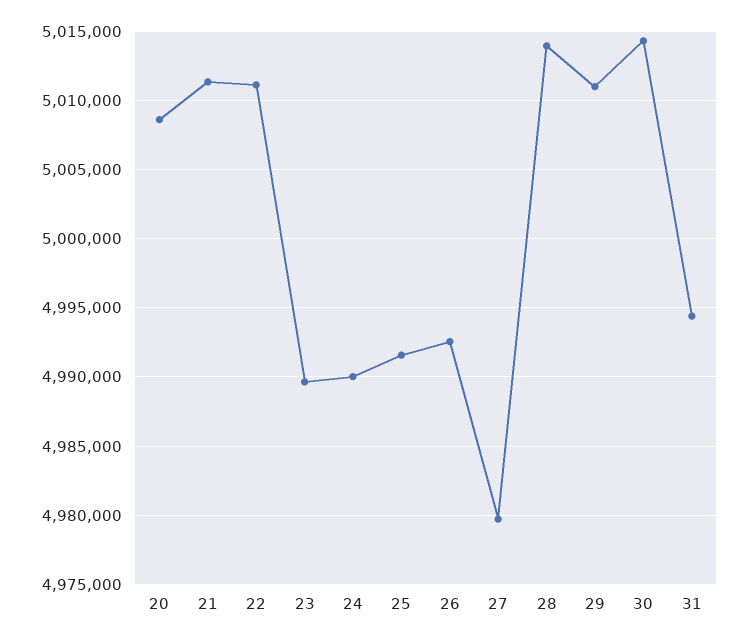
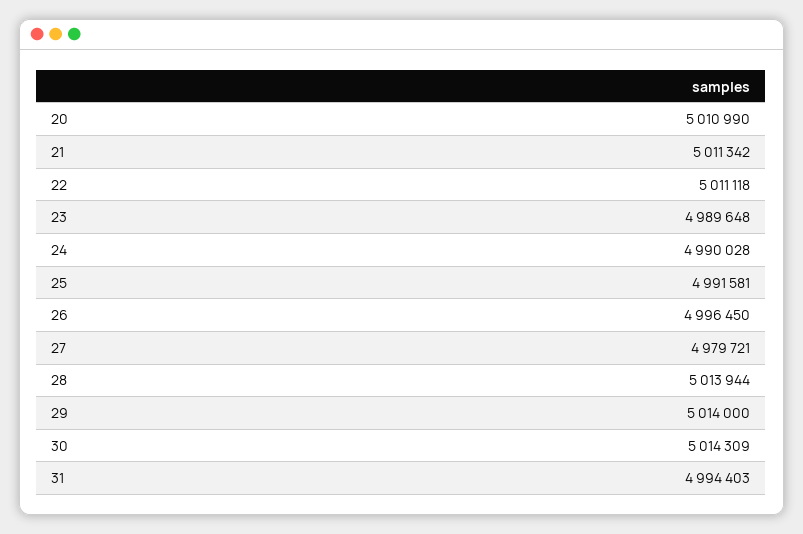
  {
-   "20": 5008500,
+   "20": 5010990,
    "21": 5011342,
    "22": 5011118,
    "23": 4989648,
    "24": 4990028,
    "25": 4991581,
-   "26": 4992500,
+   "26": 4996450,
    "27": 4979721,
    "28": 5013944,
-   "29": 5011000,
+   "29": 5014000,
    "30": 5014309,
    "31": 4994403
  }

